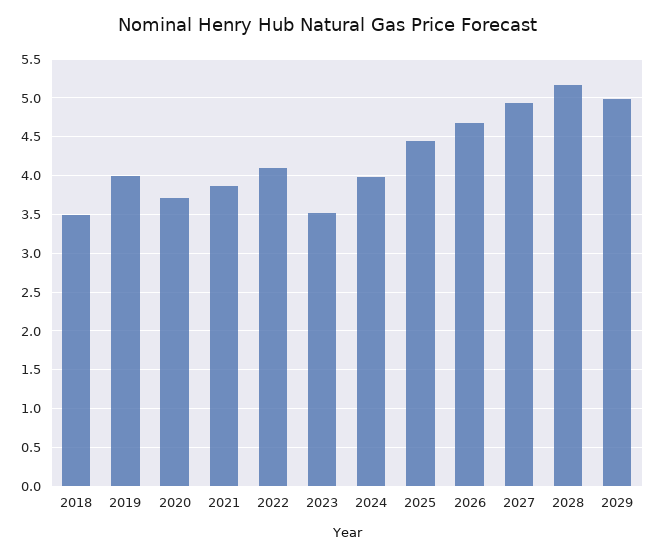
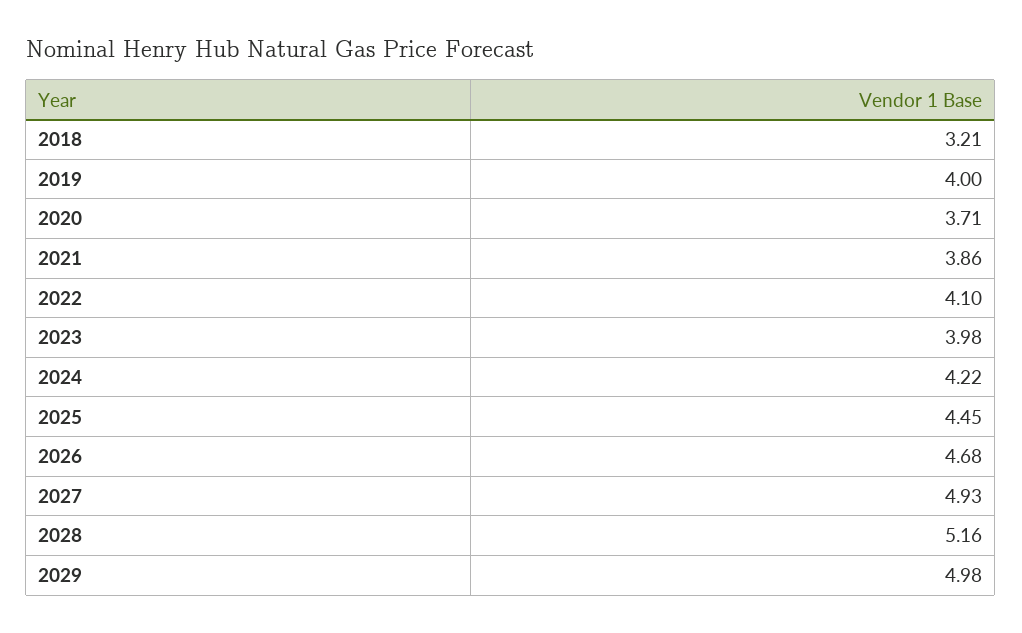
  {
-   "2018": 3.5,
+   "2018": 3.21,
    "2019": 4,
    "2020": 3.71,
    "2021": 3.86,
    "2022": 4.1,
-   "2023": 3.5,
+   "2023": 3.98,
-   "2024": 4,
+   "2024": 4.22,
    "2025": 4.45,
    "2026": 4.68,
    "2027": 4.93,
    "2028": 5.16,
    "2029": 4.98
  }

